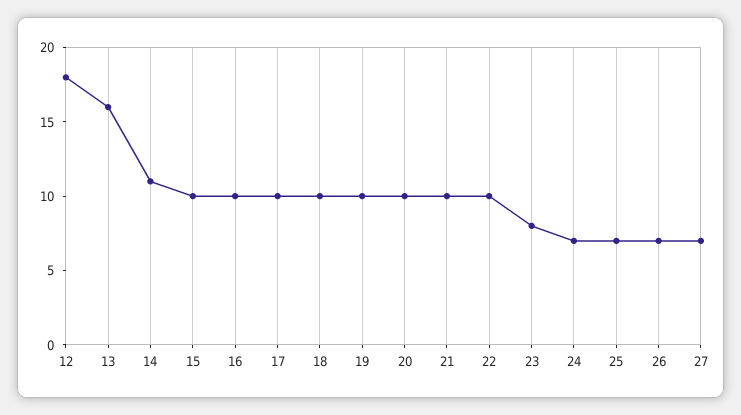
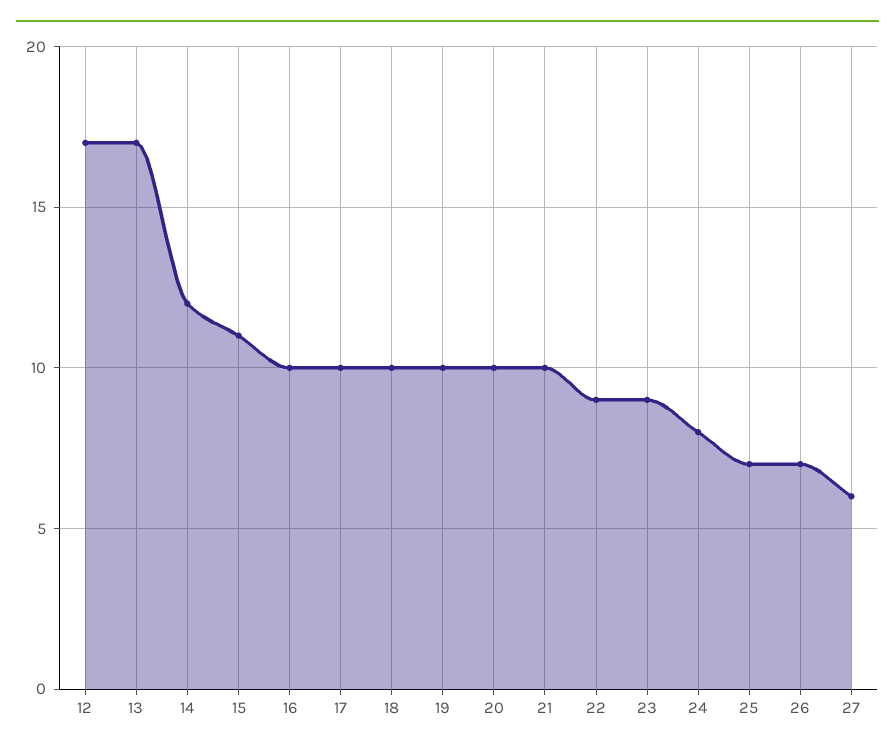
  {
-   "12": 18,
+   "12": 17,
-   "13": 16,
+   "13": 17,
-   "14": 11,
+   "14": 12,
-   "15": 10,
+   "15": 11,
    "16": 10,
    "17": 10,
    "18": 10,
    "19": 10,
    "20": 10,
    "21": 10,
-   "22": 10,
+   "22": 9,
-   "23": 8,
+   "23": 9,
-   "24": 7,
+   "24": 8,
    "25": 7,
    "26": 7,
-   "27": 7
+   "27": 6
  }

